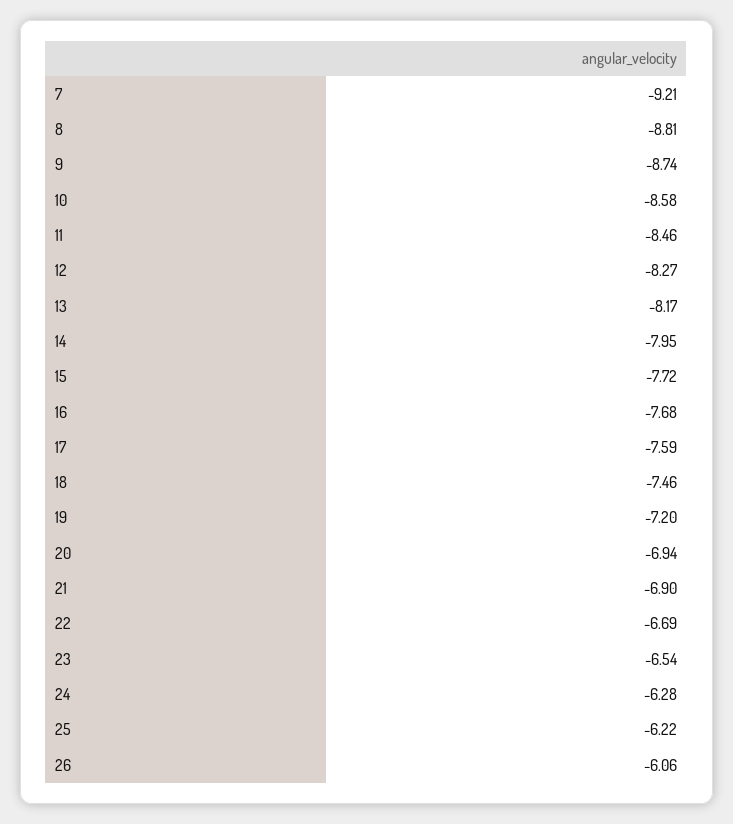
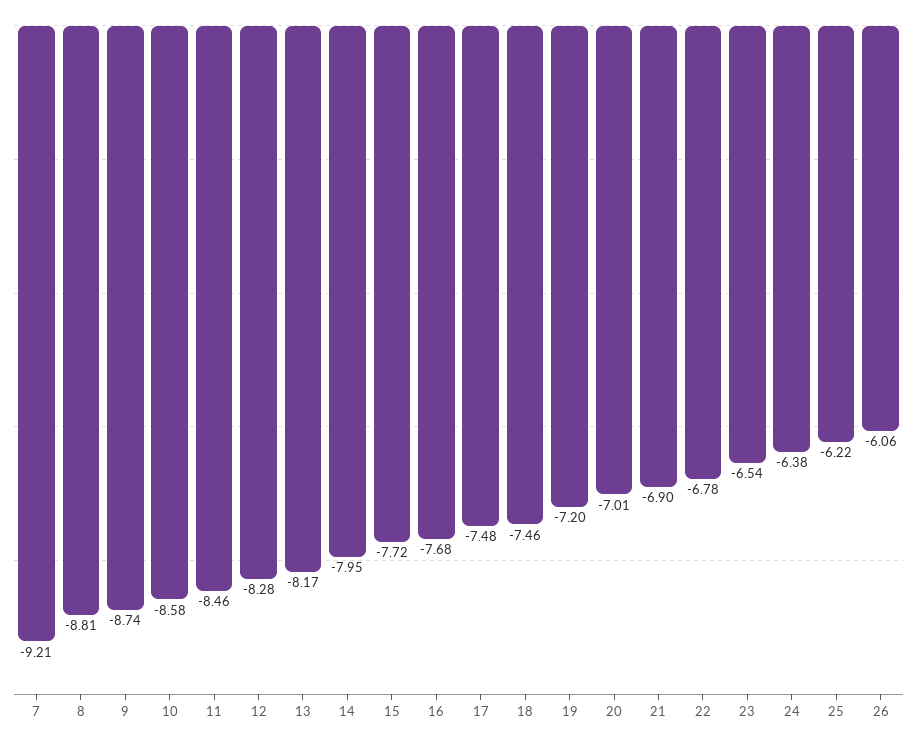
  {
    "7": -9.21,
    "8": -8.81,
    "9": -8.74,
    "10": -8.58,
    "11": -8.46,
-   "12": -8.27,
+   "12": -8.28,
    "13": -8.17,
    "14": -7.95,
    "15": -7.72,
    "16": -7.68,
-   "17": -7.59,
+   "17": -7.48,
    "18": -7.46,
    "19": -7.2,
-   "20": -6.94,
+   "20": -7.01,
    "21": -6.9,
-   "22": -6.69,
+   "22": -6.78,
    "23": -6.54,
-   "24": -6.28,
+   "24": -6.38,
    "25": -6.22,
    "26": -6.06
  }

